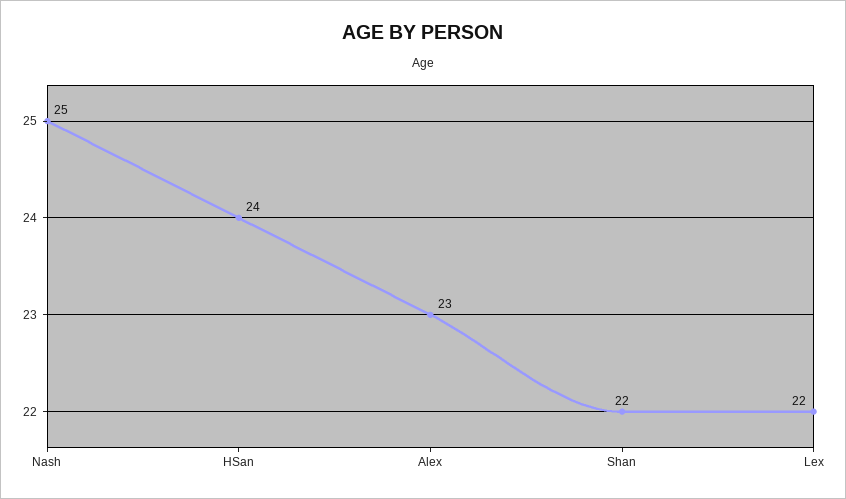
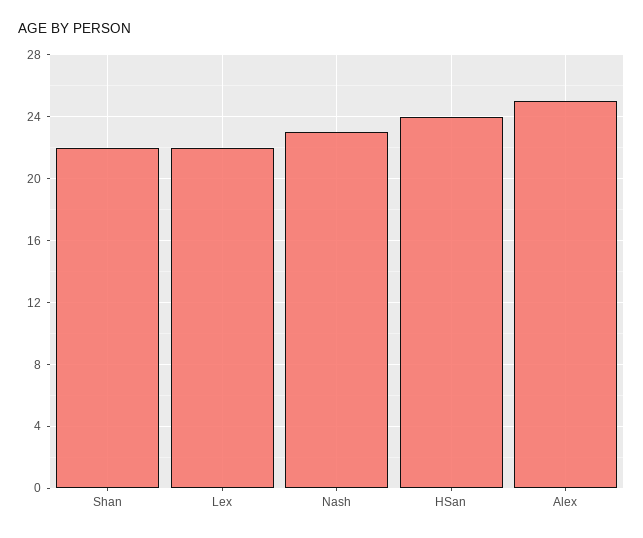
  {
-   "Nash": 25,
+   "Nash": 23,
    "HSan": 24,
-   "Alex": 23,
+   "Alex": 25,
    "Shan": 22,
    "Lex": 22
  }

